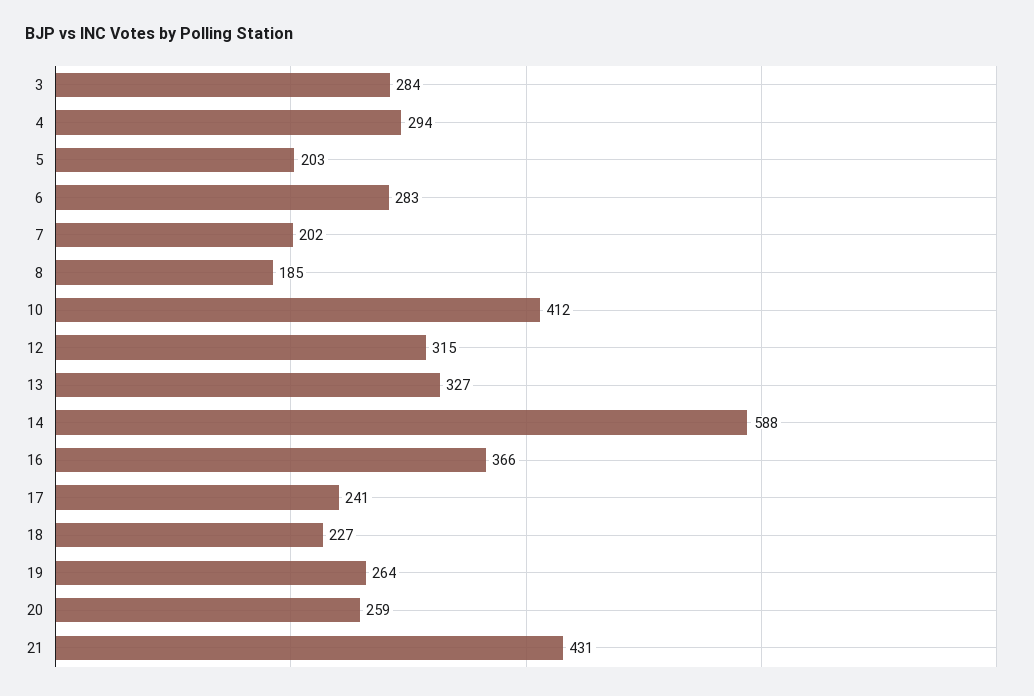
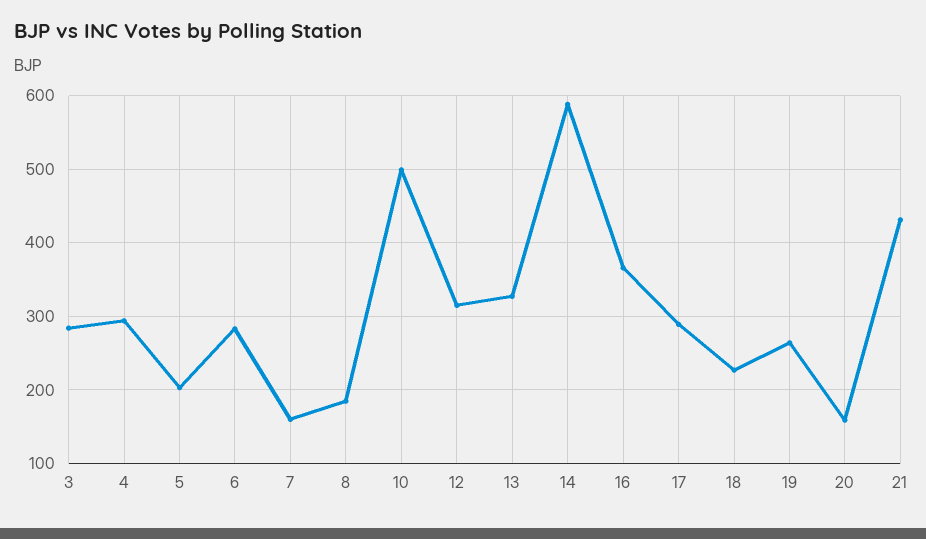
  {
    "3": 284,
    "4": 294,
    "5": 203,
    "6": 283,
-   "7": 202,
+   "7": 160,
    "8": 185,
-   "10": 412,
+   "10": 500,
    "12": 315,
    "13": 327,
    "14": 588,
    "16": 366,
-   "17": 241,
+   "17": 290,
    "18": 227,
    "19": 264,
-   "20": 259,
+   "20": 160,
    "21": 431
  }

